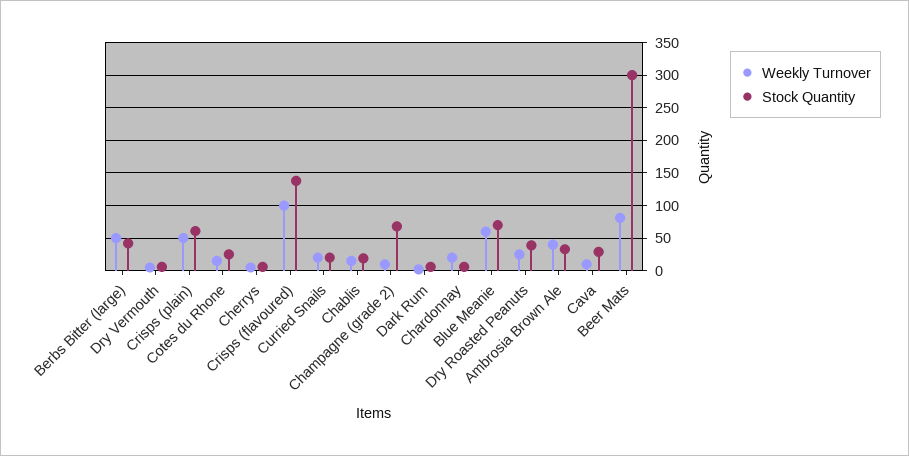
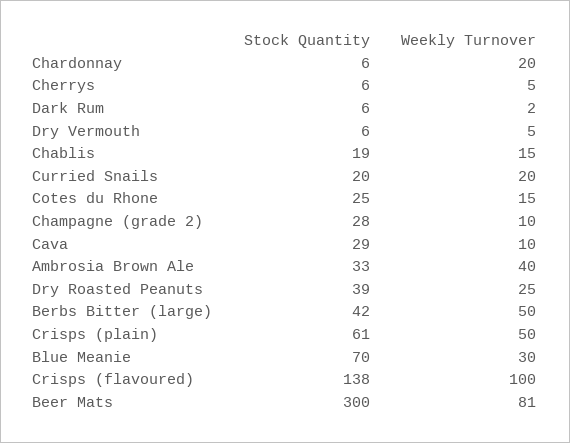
  {
    "Weekly Turnover": {
      "Berbs Bitter (large)": 50,
      "Dry Vermouth": 5,
      "Crisps (plain)": 50,
      "Cotes du Rhone": 15,
      "Cherrys": 5,
      "Crisps (flavoured)": 100,
      "Curried Snails": 20,
      "Chablis": 15,
      "Champagne (grade 2)": 10,
      "Dark Rum": 2,
      "Chardonnay": 20,
-     "Blue Meanie": 60,
+     "Blue Meanie": 30,
      "Dry Roasted Peanuts": 25,
      "Ambrosia Brown Ale": 40,
      "Cava": 10,
      "Beer Mats": 81
    },
    "Stock Quantity": {
      "Berbs Bitter (large)": 42,
      "Dry Vermouth": 6,
      "Crisps (plain)": 61,
      "Cotes du Rhone": 25,
      "Cherrys": 6,
      "Crisps (flavoured)": 138,
      "Curried Snails": 20,
      "Chablis": 19,
-     "Champagne (grade 2)": 70,
+     "Champagne (grade 2)": 28,
      "Dark Rum": 6,
      "Chardonnay": 6,
      "Blue Meanie": 70,
      "Dry Roasted Peanuts": 39,
      "Ambrosia Brown Ale": 33,
      "Cava": 29,
      "Beer Mats": 300
    }
  }

